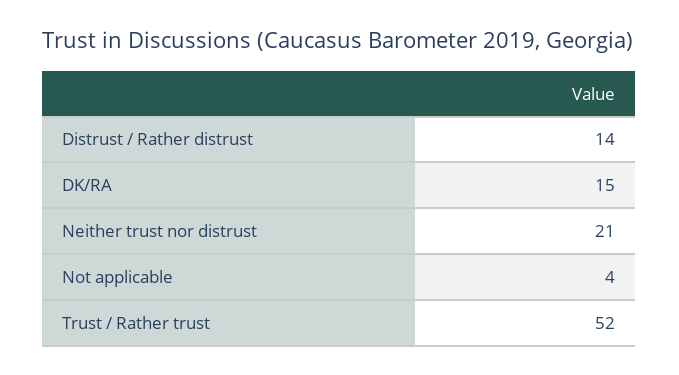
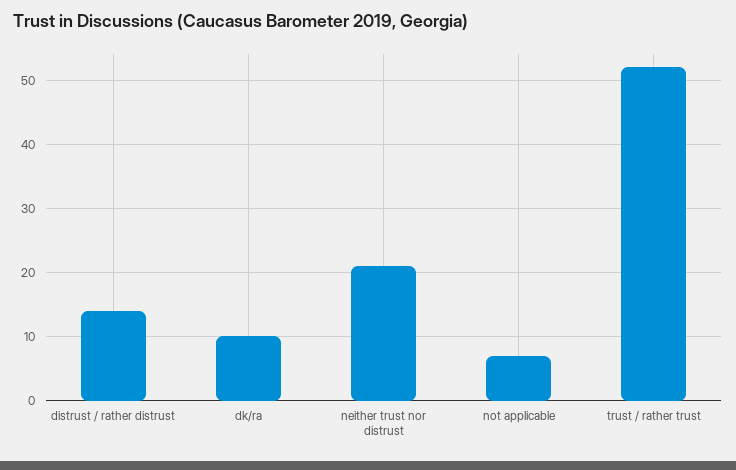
  {
    "Distrust / Rather distrust": 14,
-   "DK/RA": 15,
+   "DK/RA": 10,
    "Neither trust nor distrust": 21,
-   "Not applicable": 4,
+   "Not applicable": 7,
    "Trust / Rather trust": 52
  }

